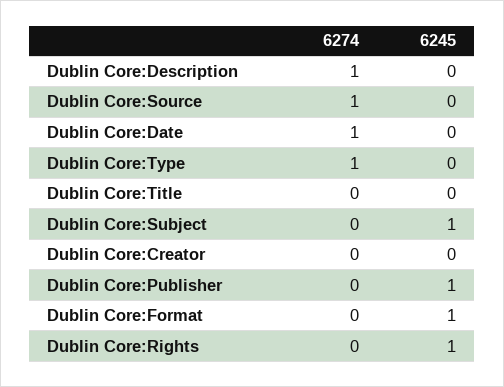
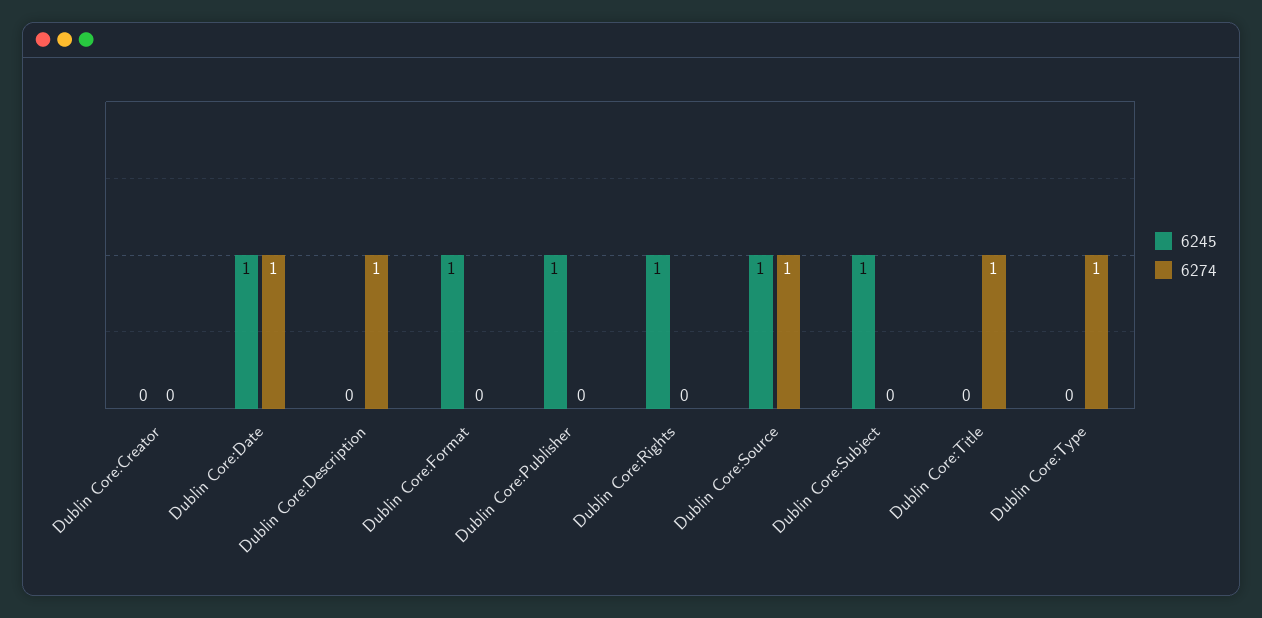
  {
    "6274": {
      "Dublin Core:Description": 1,
      "Dublin Core:Source": 1,
      "Dublin Core:Date": 1,
      "Dublin Core:Type": 1,
-     "Dublin Core:Title": 0,
+     "Dublin Core:Title": 1,
      "Dublin Core:Subject": 0,
      "Dublin Core:Creator": 0,
      "Dublin Core:Publisher": 0,
      "Dublin Core:Format": 0,
      "Dublin Core:Rights": 0
    },
    "6245": {
      "Dublin Core:Description": 0,
-     "Dublin Core:Source": 0,
+     "Dublin Core:Source": 1,
-     "Dublin Core:Date": 0,
+     "Dublin Core:Date": 1,
      "Dublin Core:Type": 0,
      "Dublin Core:Title": 0,
      "Dublin Core:Subject": 1,
      "Dublin Core:Creator": 0,
      "Dublin Core:Publisher": 1,
      "Dublin Core:Format": 1,
      "Dublin Core:Rights": 1
    }
  }

